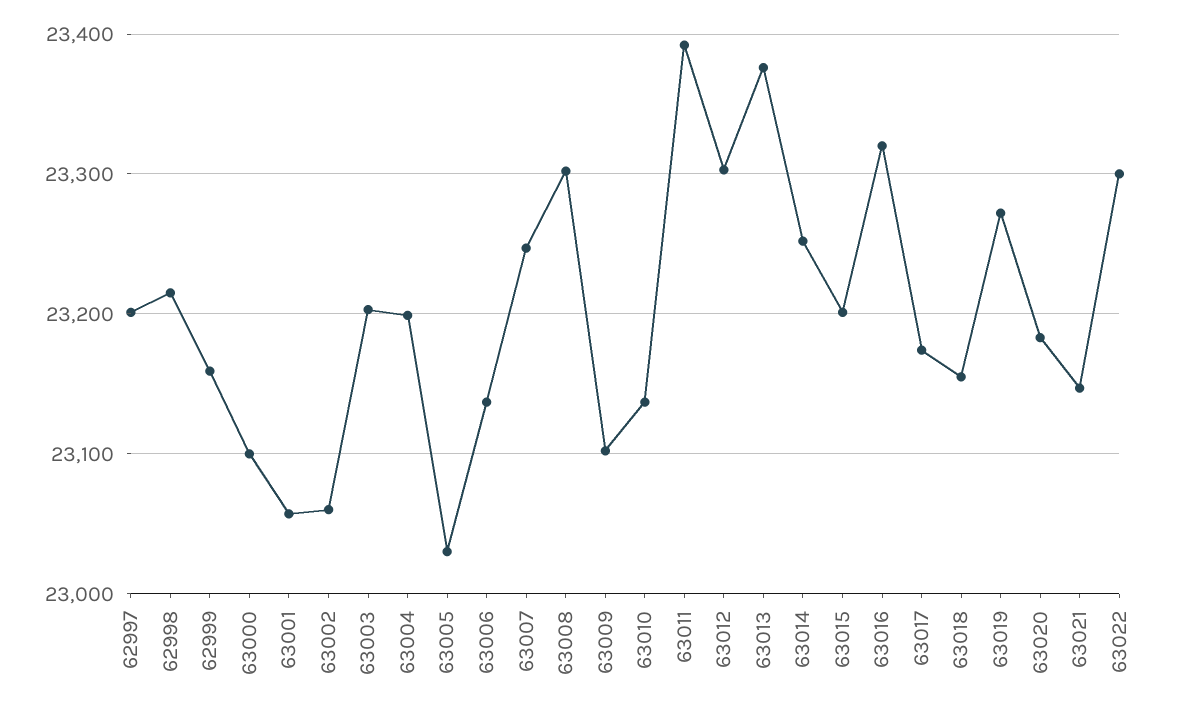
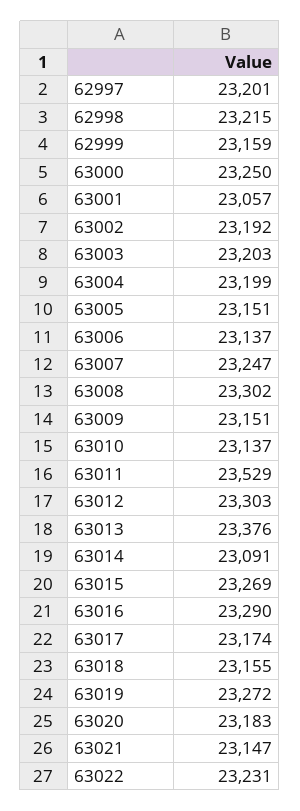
  {
    "62997": 23201,
    "62998": 23215,
    "62999": 23159,
-   "63000": 23100,
+   "63000": 23250,
    "63001": 23057,
-   "63002": 23060,
+   "63002": 23192,
    "63003": 23203,
    "63004": 23199,
-   "63005": 23030,
+   "63005": 23151,
    "63006": 23137,
    "63007": 23247,
    "63008": 23302,
-   "63009": 23100,
+   "63009": 23151,
    "63010": 23137,
-   "63011": 23390,
+   "63011": 23529,
    "63012": 23303,
    "63013": 23376,
-   "63014": 23250,
+   "63014": 23091,
-   "63015": 23200,
+   "63015": 23269,
-   "63016": 23320,
+   "63016": 23290,
    "63017": 23174,
    "63018": 23155,
    "63019": 23272,
    "63020": 23183,
    "63021": 23147,
-   "63022": 23300
+   "63022": 23231
  }

